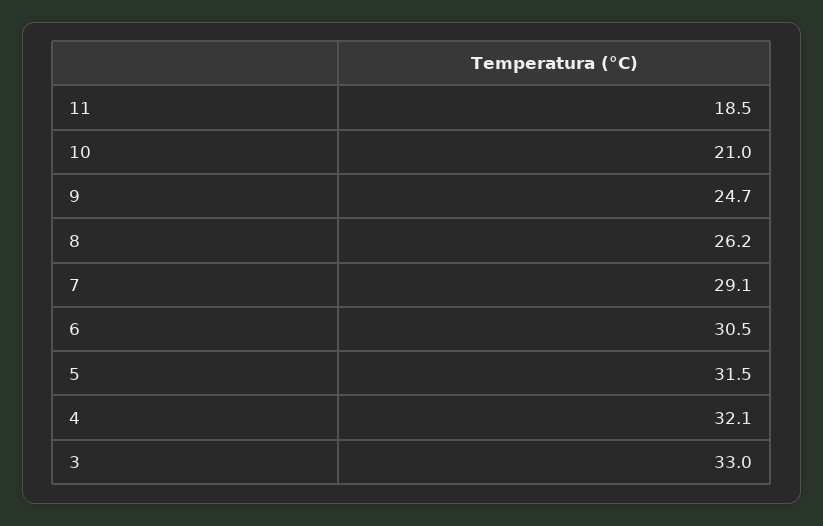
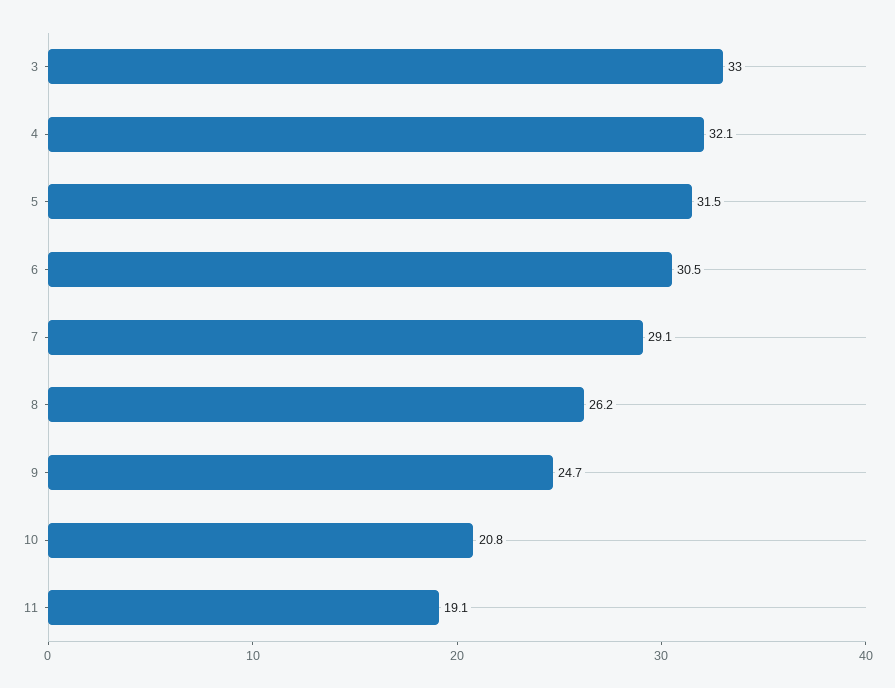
  {
-   "11": 18.5,
+   "11": 19.1,
-   "10": 21,
+   "10": 20.8,
    "9": 24.7,
    "8": 26.2,
    "7": 29.1,
    "6": 30.5,
    "5": 31.5,
    "4": 32.1,
    "3": 33
  }

